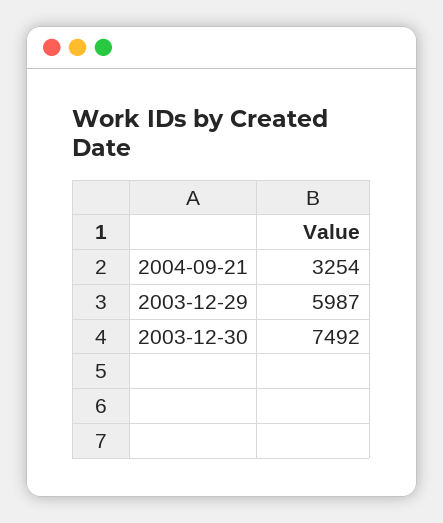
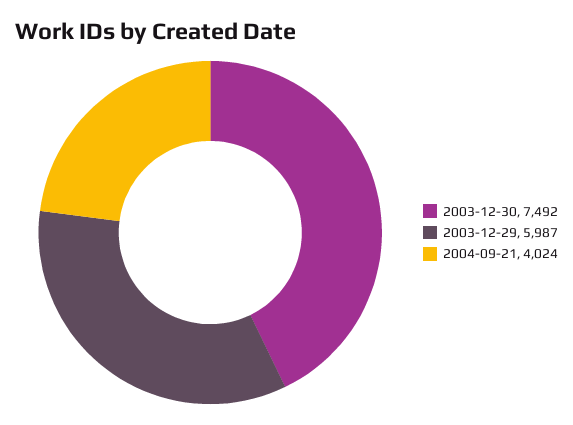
  {
-   "2004-09-21": 3254,
+   "2004-09-21": 4024,
    "2003-12-29": 5987,
    "2003-12-30": 7492
  }

